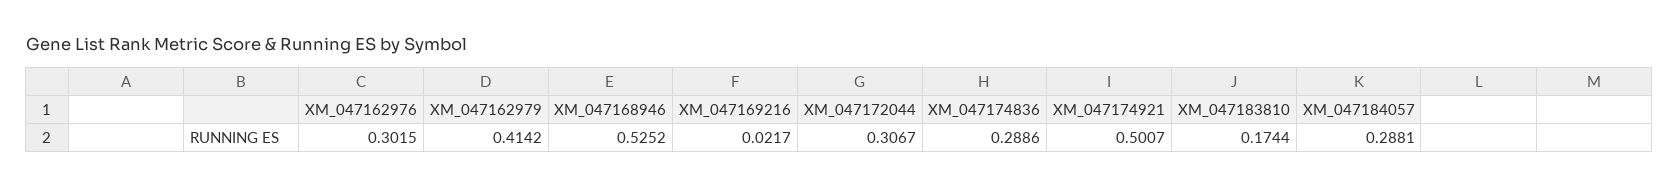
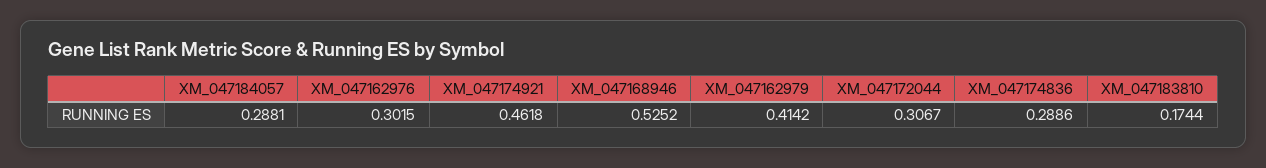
  {
    "XM_047162976": 0.3015,
    "XM_047162979": 0.4142,
    "XM_047168946": 0.5252,
-   "XM_047169216": 0.0217,
    "XM_047172044": 0.3067,
    "XM_047174836": 0.2886,
-   "XM_047174921": 0.5007,
+   "XM_047174921": 0.4618,
    "XM_047183810": 0.1744,
    "XM_047184057": 0.2881
  }

